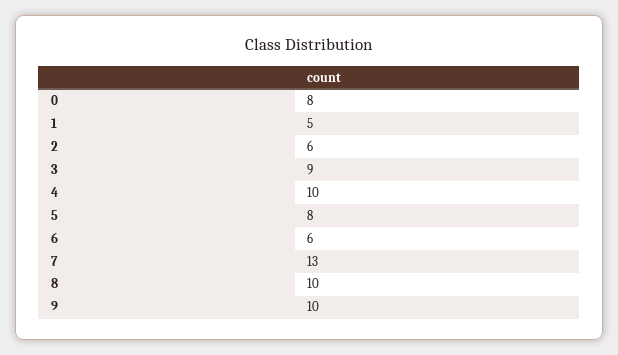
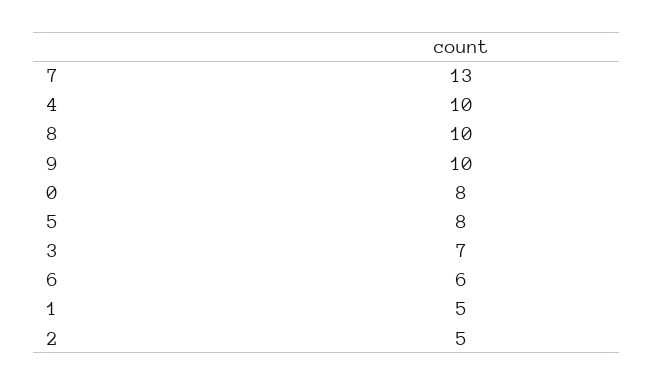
  {
    "0": 8,
    "1": 5,
-   "2": 6,
+   "2": 5,
-   "3": 9,
+   "3": 7,
    "4": 10,
    "5": 8,
    "6": 6,
    "7": 13,
    "8": 10,
    "9": 10
  }

